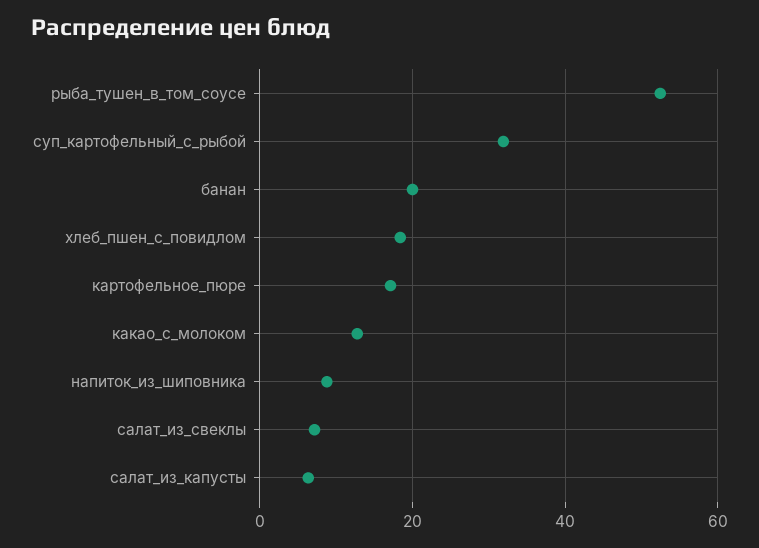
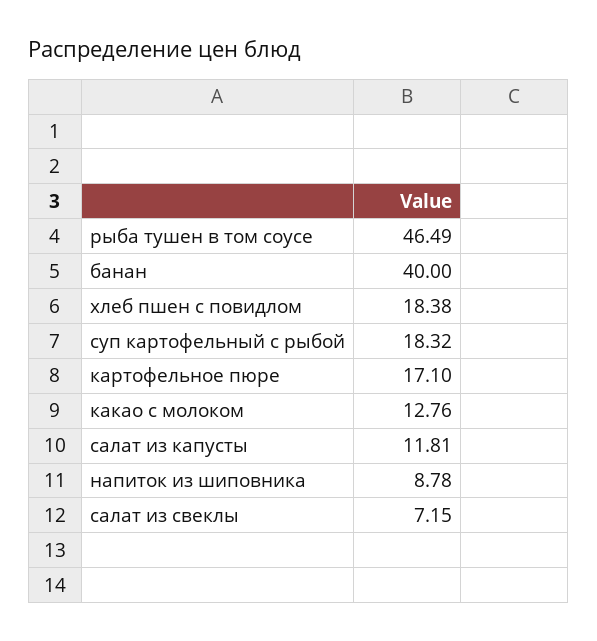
  {
-   "рыба_тушен_в_том_соусе": 52,
+   "рыба_тушен_в_том_соусе": 46.49,
-   "суп_картофельный_с_рыбой": 32,
+   "суп_картофельный_с_рыбой": 18.32,
-   "банан": 20,
+   "банан": 40,
    "хлеб_пшен_с_повидлом": 18.38,
    "картофельное_пюре": 17.1,
    "какао_с_молоком": 12.76,
    "напиток_из_шиповника": 8.78,
    "салат_из_свеклы": 7.15,
-   "салат_из_капусты": 6
+   "салат_из_капусты": 11.81
  }

